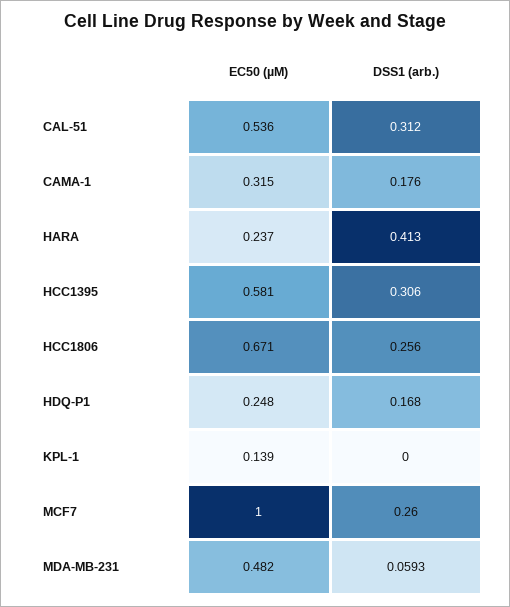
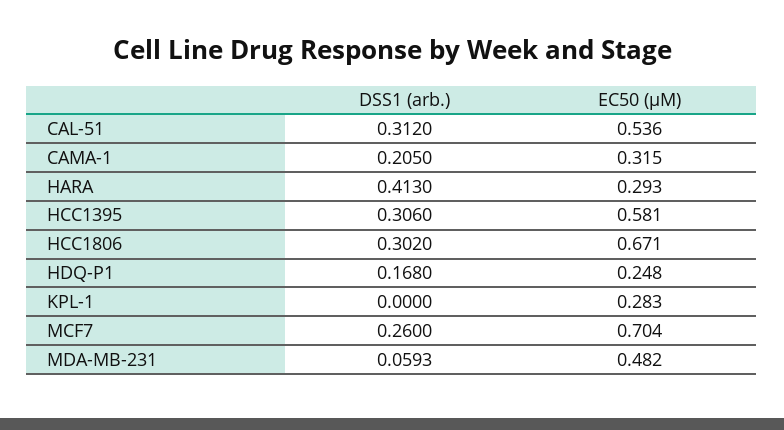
  {
    "EC50 (µM)": {
      "CAL-51": 0.536,
      "CAMA-1": 0.315,
-     "HARA": 0.237,
+     "HARA": 0.293,
      "HCC1395": 0.581,
      "HCC1806": 0.671,
      "HDQ-P1": 0.248,
-     "KPL-1": 0.139,
+     "KPL-1": 0.283,
-     "MCF7": 1,
+     "MCF7": 0.704,
      "MDA-MB-231": 0.482
    },
    "DSS1 (arb.)": {
      "CAL-51": 0.312,
-     "CAMA-1": 0.176,
+     "CAMA-1": 0.205,
      "HARA": 0.413,
      "HCC1395": 0.306,
-     "HCC1806": 0.256,
+     "HCC1806": 0.302,
      "HDQ-P1": 0.168,
      "KPL-1": 0,
      "MCF7": 0.26,
      "MDA-MB-231": 0.0593
    }
  }

